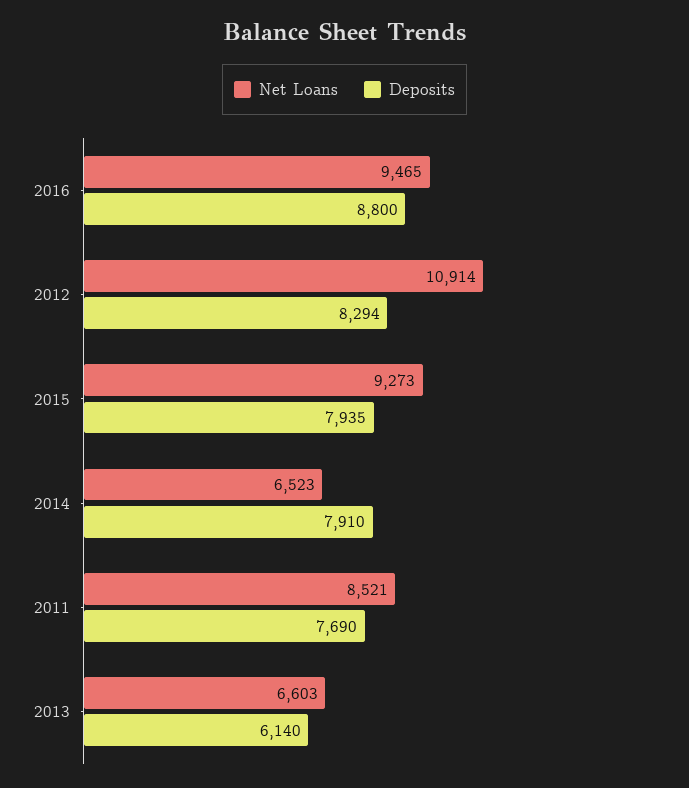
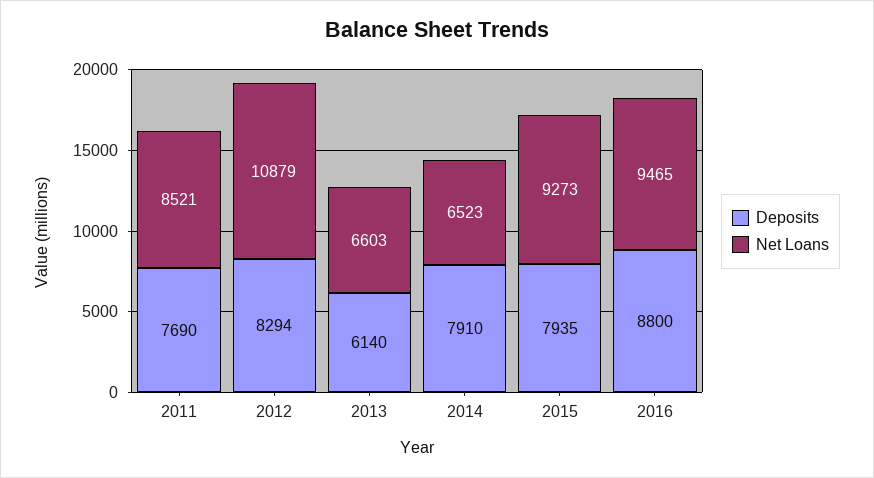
  {
    "Net Loans": {
      "2016": 9465,
-     "2012": 10914,
+     "2012": 10879,
      "2015": 9273,
      "2014": 6523,
      "2011": 8521,
      "2013": 6603
    },
    "Deposits": {
      "2016": 8800,
      "2012": 8294,
      "2015": 7935,
      "2014": 7910,
      "2011": 7690,
      "2013": 6140
    }
  }

